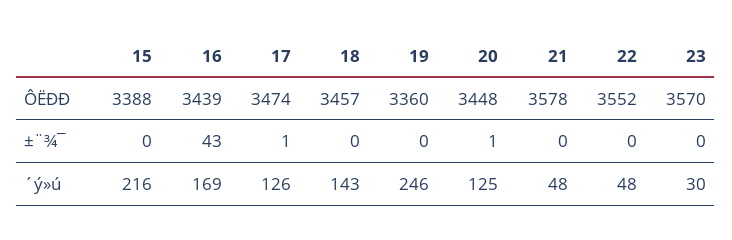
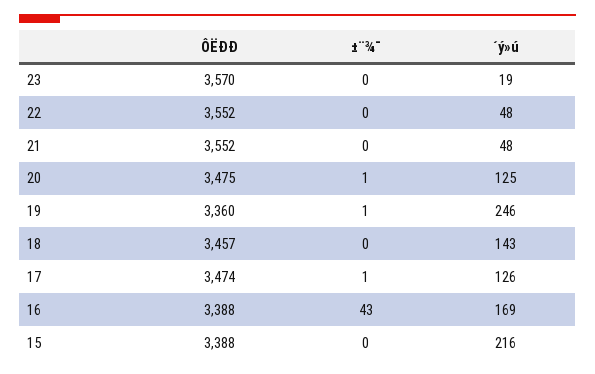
  {
    "15": {
      "ÔËÐÐ": 3388,
      "±¨¾¯": 0,
      "´ý»ú": 216
    },
    "16": {
-     "ÔËÐÐ": 3439,
+     "ÔËÐÐ": 3388,
      "±¨¾¯": 43,
      "´ý»ú": 169
    },
    "17": {
      "ÔËÐÐ": 3474,
      "±¨¾¯": 1,
      "´ý»ú": 126
    },
    "18": {
      "ÔËÐÐ": 3457,
      "±¨¾¯": 0,
      "´ý»ú": 143
    },
    "19": {
      "ÔËÐÐ": 3360,
-     "±¨¾¯": 0,
+     "±¨¾¯": 1,
      "´ý»ú": 246
    },
    "20": {
-     "ÔËÐÐ": 3448,
+     "ÔËÐÐ": 3475,
      "±¨¾¯": 1,
      "´ý»ú": 125
    },
    "21": {
-     "ÔËÐÐ": 3578,
+     "ÔËÐÐ": 3552,
      "±¨¾¯": 0,
      "´ý»ú": 48
    },
    "22": {
      "ÔËÐÐ": 3552,
      "±¨¾¯": 0,
      "´ý»ú": 48
    },
    "23": {
      "ÔËÐÐ": 3570,
      "±¨¾¯": 0,
-     "´ý»ú": 30
+     "´ý»ú": 19
    }
  }

